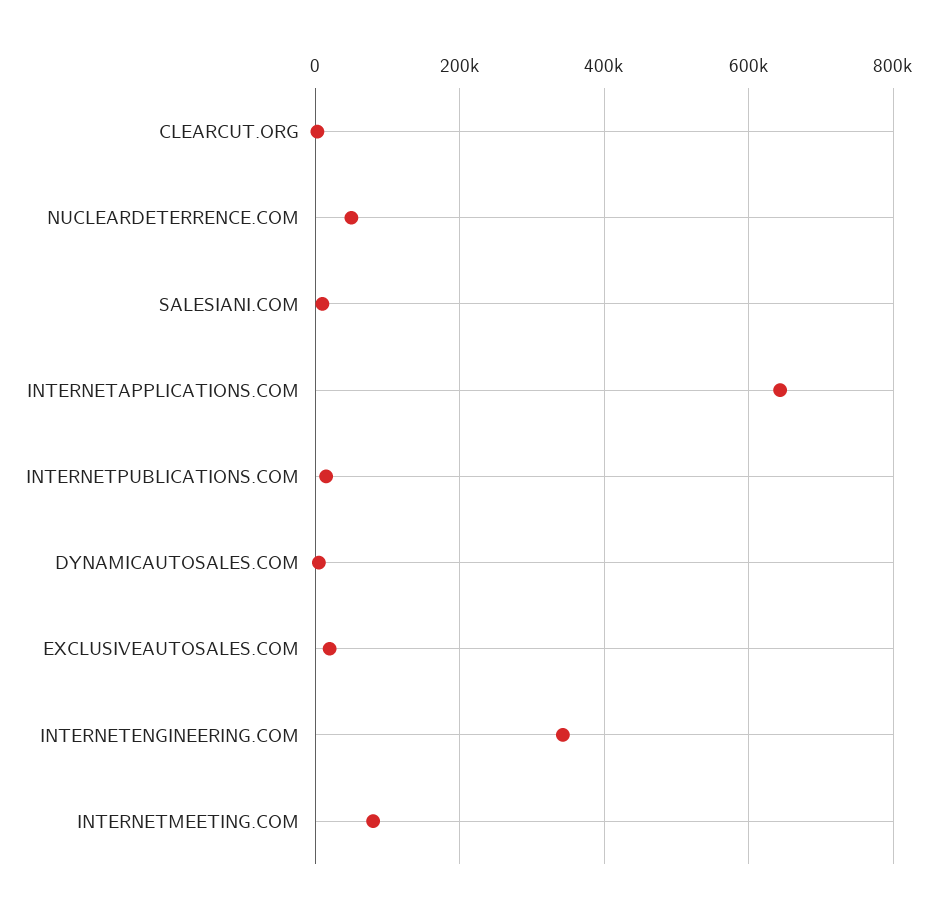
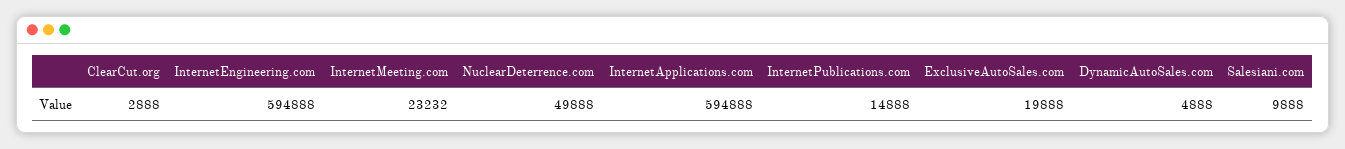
  {
    "CLEARCUT.ORG": 2888,
    "NUCLEARDETERRENCE.COM": 49888,
    "SALESIANI.COM": 9888,
-   "INTERNETAPPLICATIONS.COM": 640000,
+   "INTERNETAPPLICATIONS.COM": 594888,
    "INTERNETPUBLICATIONS.COM": 14888,
    "DYNAMICAUTOSALES.COM": 4888,
    "EXCLUSIVEAUTOSALES.COM": 19888,
-   "INTERNETENGINEERING.COM": 340000,
+   "INTERNETENGINEERING.COM": 594888,
-   "INTERNETMEETING.COM": 80000
+   "INTERNETMEETING.COM": 23232
  }

